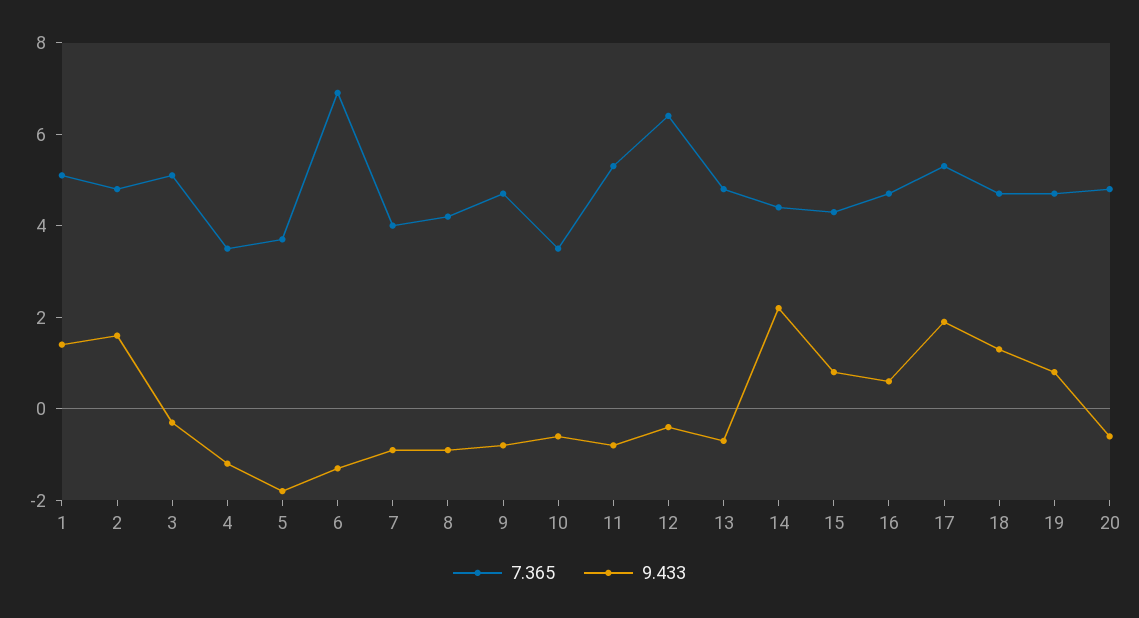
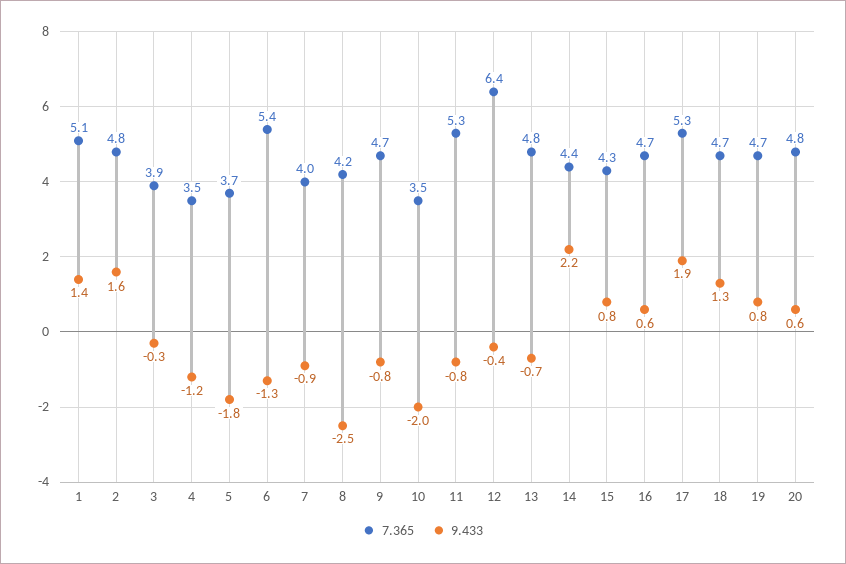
  {
    "7.365": {
      "1": 5.1,
      "2": 4.8,
-     "3": 5,
+     "3": 3.9,
      "4": 3.5,
      "5": 3.7,
-     "6": 7,
+     "6": 5.4,
      "7": 4,
      "8": 4.2,
      "9": 4.7,
      "10": 3.5,
      "11": 5.3,
      "12": 6.4,
      "13": 4.8,
      "14": 4.4,
      "15": 4.3,
      "16": 4.7,
      "17": 5.3,
      "18": 4.7,
      "19": 4.7,
      "20": 4.8
    },
    "9.433": {
      "1": 1.4,
      "2": 1.6,
      "3": -0.3,
      "4": -1.2,
      "5": -1.8,
      "6": -1.3,
      "7": -0.9,
-     "8": -1,
+     "8": -2.5,
      "9": -0.8,
-     "10": -0.5,
+     "10": -2,
      "11": -0.8,
      "12": -0.4,
      "13": -0.7,
      "14": 2.2,
      "15": 0.8,
      "16": 0.6,
      "17": 1.9,
      "18": 1.3,
      "19": 0.8,
-     "20": -0.5
+     "20": 0.6
    }
  }

